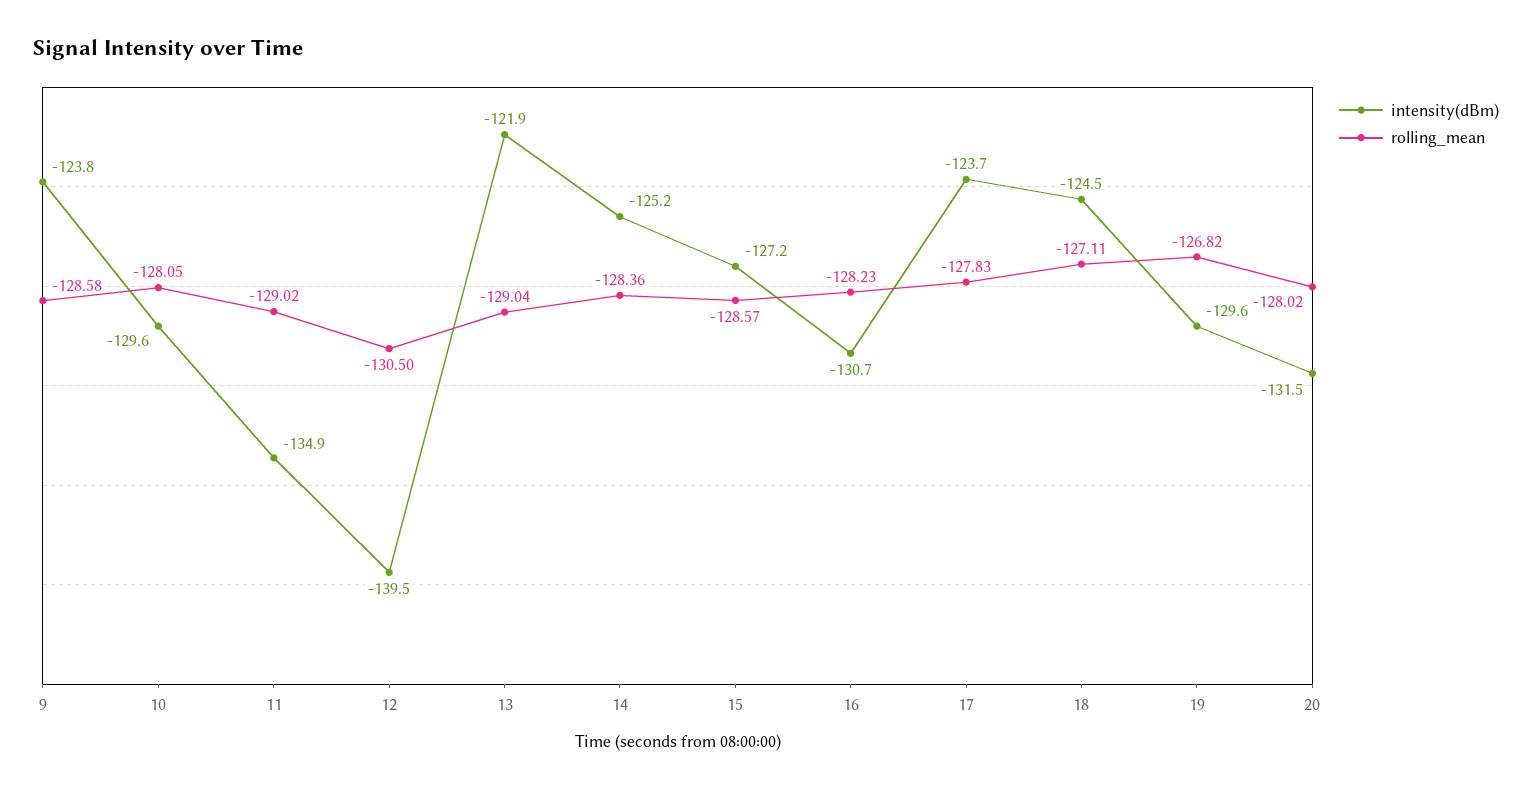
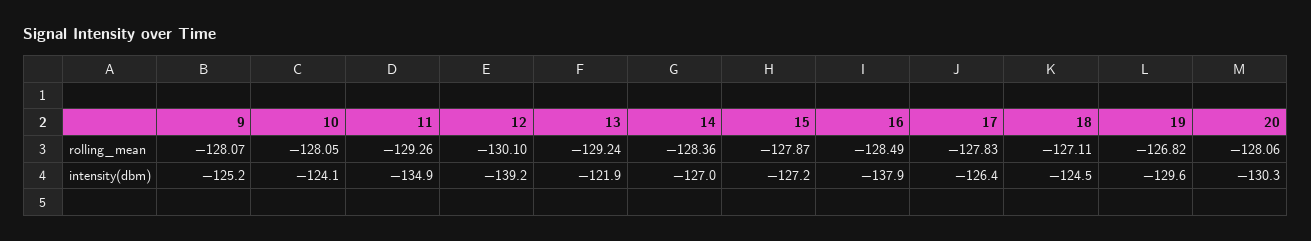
  {
    "intensity(dBm)": {
-     "9": -123.8,
+     "9": -125.2,
-     "10": -129.6,
+     "10": -124.1,
      "11": -134.9,
-     "12": -139.5,
+     "12": -139.2,
      "13": -121.9,
-     "14": -125.2,
+     "14": -127,
      "15": -127.2,
-     "16": -130.7,
+     "16": -137.9,
-     "17": -123.7,
+     "17": -126.4,
      "18": -124.5,
      "19": -129.6,
-     "20": -131.5
+     "20": -130.3
    },
    "rolling_mean": {
-     "9": -128.58,
+     "9": -128.07,
      "10": -128.05,
-     "11": -129.02,
+     "11": -129.26,
-     "12": -130.5,
+     "12": -130.1,
-     "13": -129.04,
+     "13": -129.24,
      "14": -128.36,
-     "15": -128.57,
+     "15": -127.87,
-     "16": -128.23,
+     "16": -128.49,
      "17": -127.83,
      "18": -127.11,
      "19": -126.82,
-     "20": -128.02
+     "20": -128.06
    }
  }

